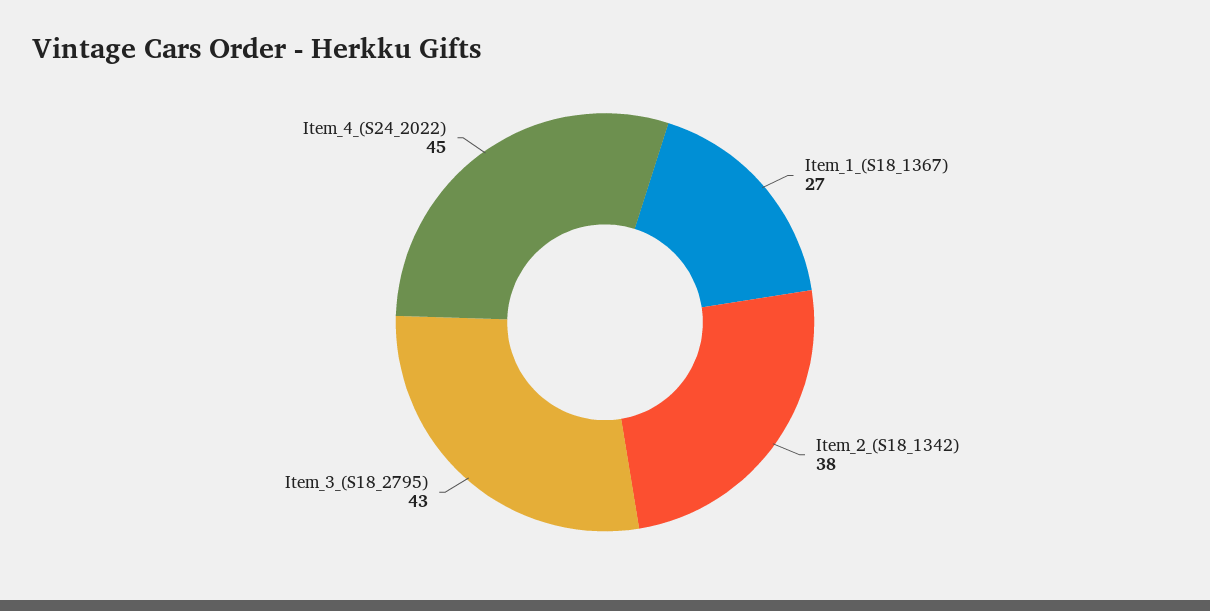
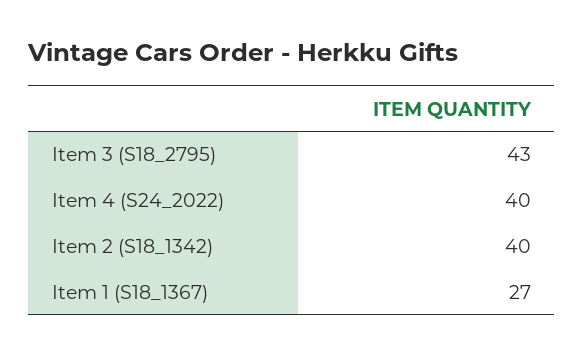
  {
    "Item_1_(S18_1367)": 27,
-   "Item_2_(S18_1342)": 38,
+   "Item_2_(S18_1342)": 40,
    "Item_3_(S18_2795)": 43,
-   "Item_4_(S24_2022)": 45
+   "Item_4_(S24_2022)": 40
  }

